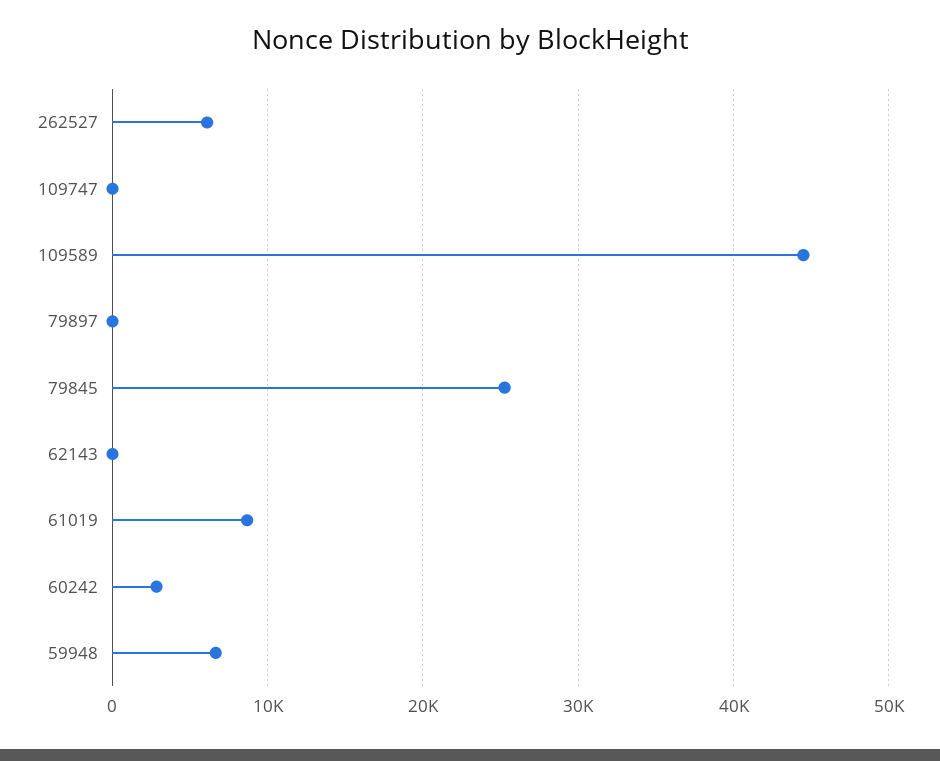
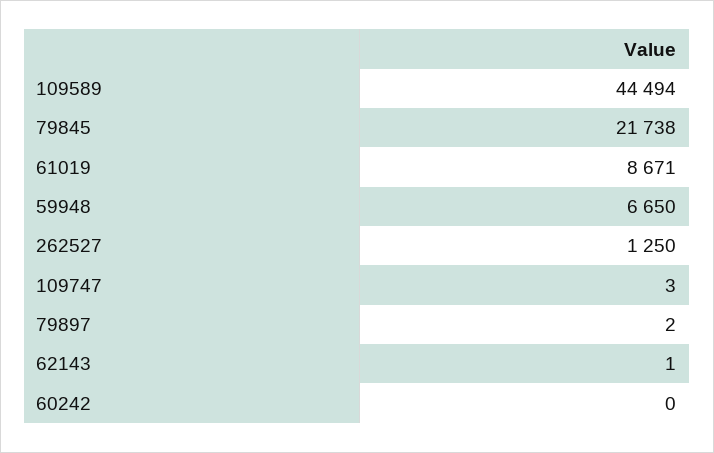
  {
-   "262527": 6000,
+   "262527": 1250,
    "109747": 3,
    "109589": 44494,
    "79897": 2,
-   "79845": 25000,
+   "79845": 21738,
    "62143": 1,
    "61019": 8671,
-   "60242": 3000,
+   "60242": 0,
    "59948": 6650
  }

